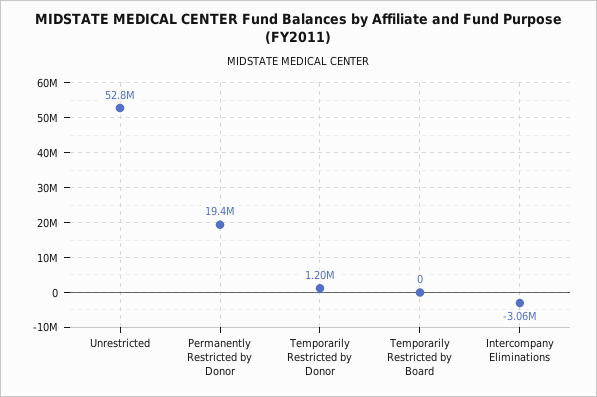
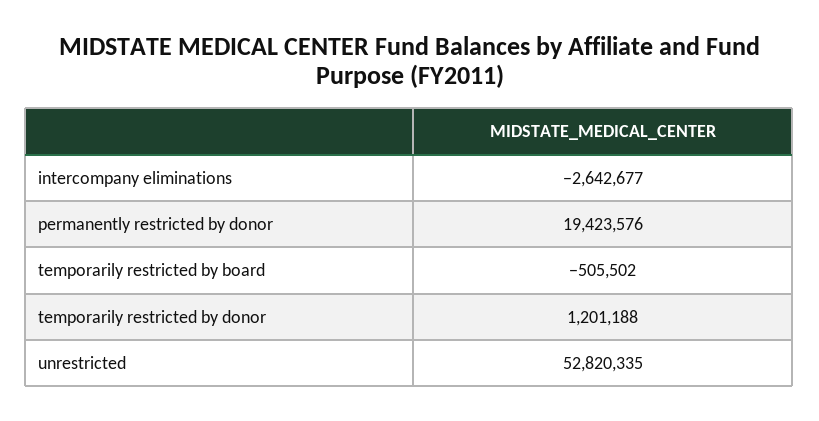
  {
    "Unrestricted": 52820335,
    "Permanently Restricted by Donor": 19423576,
    "Temporarily Restricted by Donor": 1201188,
-   "Temporarily Restricted by Board": 0,
+   "Temporarily Restricted by Board": -505502,
-   "Intercompany Eliminations": -3060000
+   "Intercompany Eliminations": -2642677
  }

